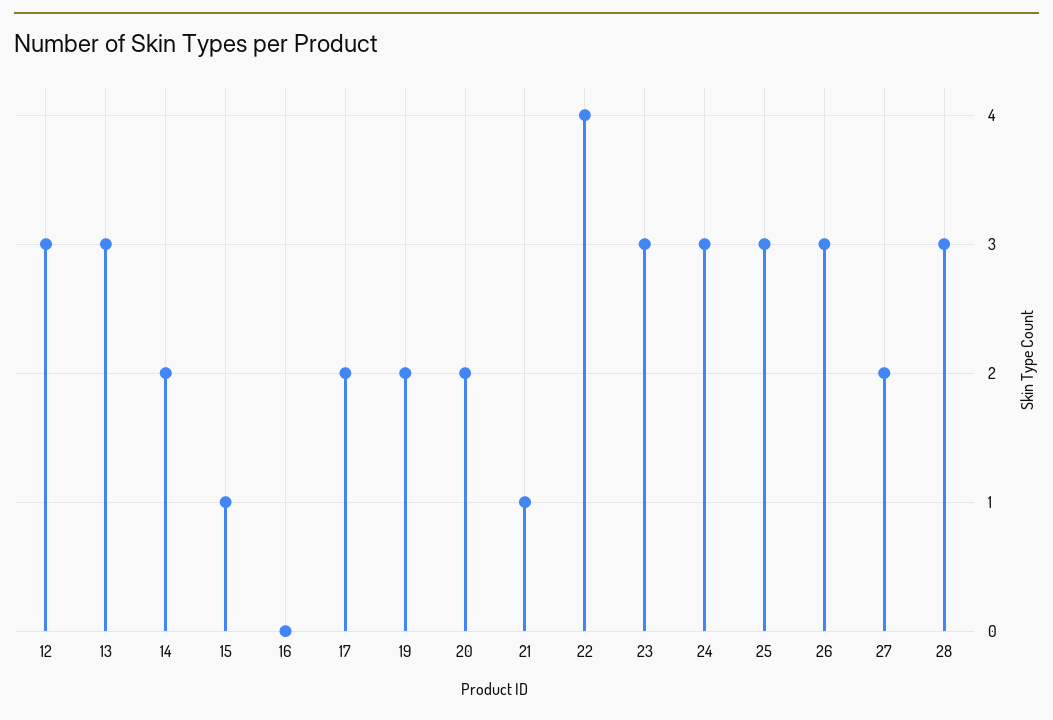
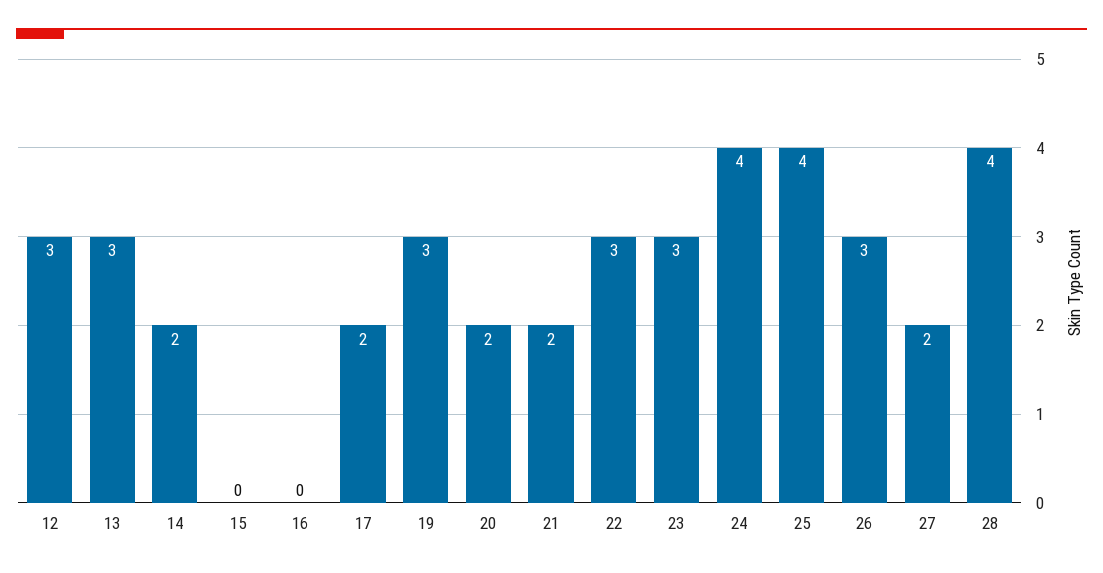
  {
    "12": 3,
    "13": 3,
    "14": 2,
-   "15": 1,
+   "15": 0,
    "16": 0,
    "17": 2,
-   "19": 2,
+   "19": 3,
    "20": 2,
-   "21": 1,
+   "21": 2,
-   "22": 4,
+   "22": 3,
    "23": 3,
-   "24": 3,
+   "24": 4,
-   "25": 3,
+   "25": 4,
    "26": 3,
    "27": 2,
-   "28": 3
+   "28": 4
  }

